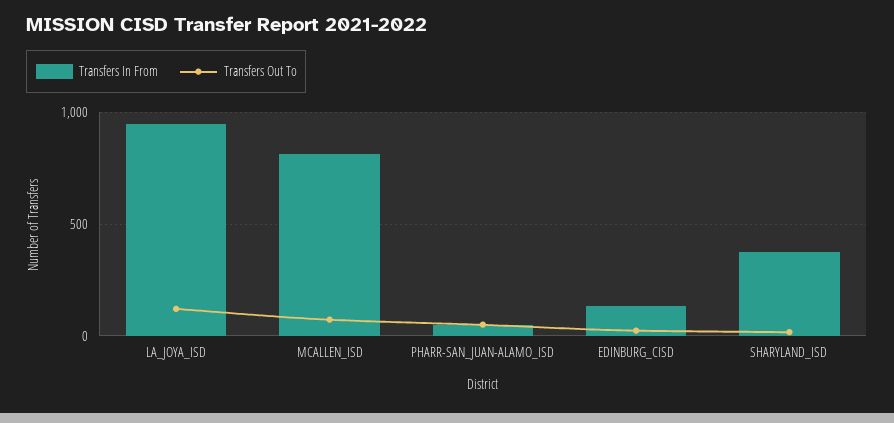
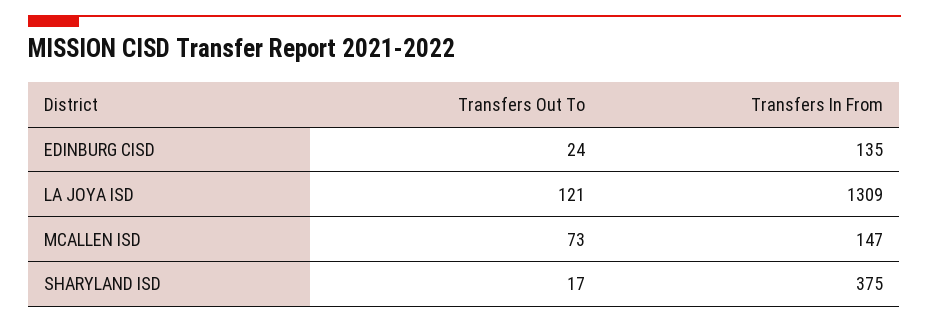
  {
    "Transfers In From": {
-     "LA_JOYA_ISD": 950,
+     "LA_JOYA_ISD": 1309,
-     "MCALLEN_ISD": 800,
+     "MCALLEN_ISD": 147,
-     "PHARR-SAN_JUAN-ALAMO_ISD": 50,
      "EDINBURG_CISD": 135,
      "SHARYLAND_ISD": 375
    },
    "Transfers Out To": {
      "LA_JOYA_ISD": 121,
      "MCALLEN_ISD": 73,
-     "PHARR-SAN_JUAN-ALAMO_ISD": 50,
      "EDINBURG_CISD": 24,
      "SHARYLAND_ISD": 17
    }
  }

